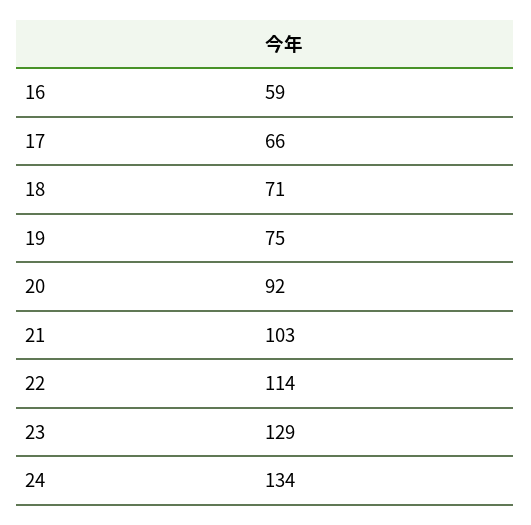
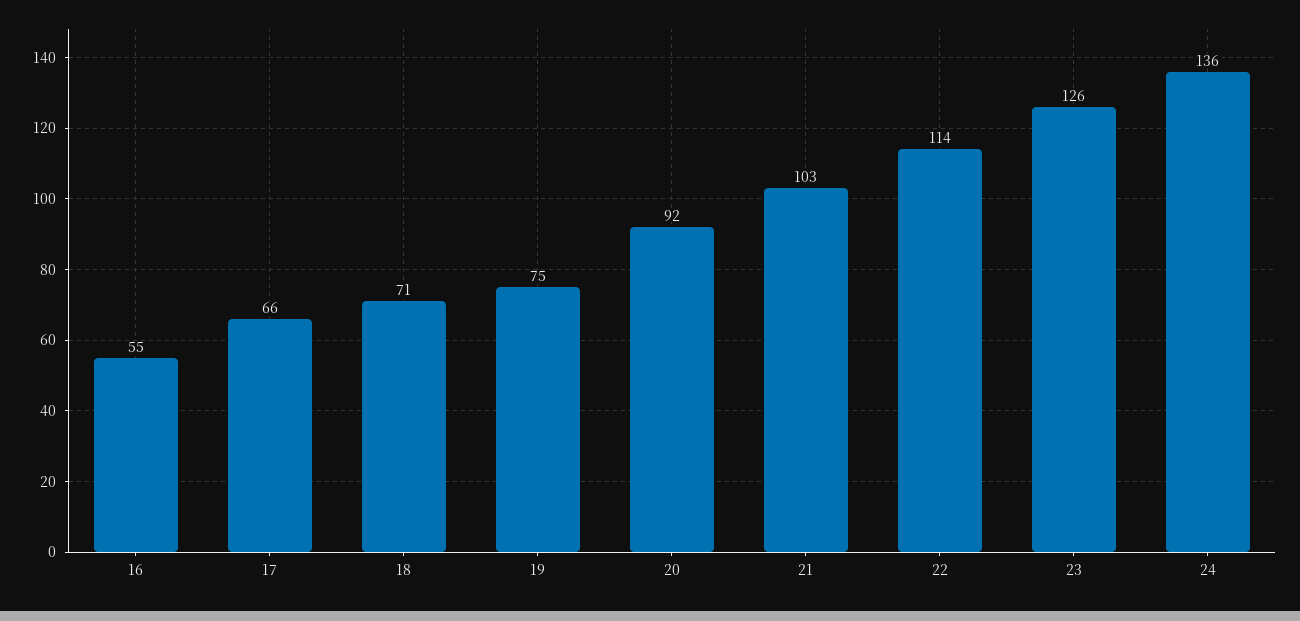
  {
-   "16": 59,
+   "16": 55,
    "17": 66,
    "18": 71,
    "19": 75,
    "20": 92,
    "21": 103,
    "22": 114,
-   "23": 129,
+   "23": 126,
-   "24": 134
+   "24": 136
  }

